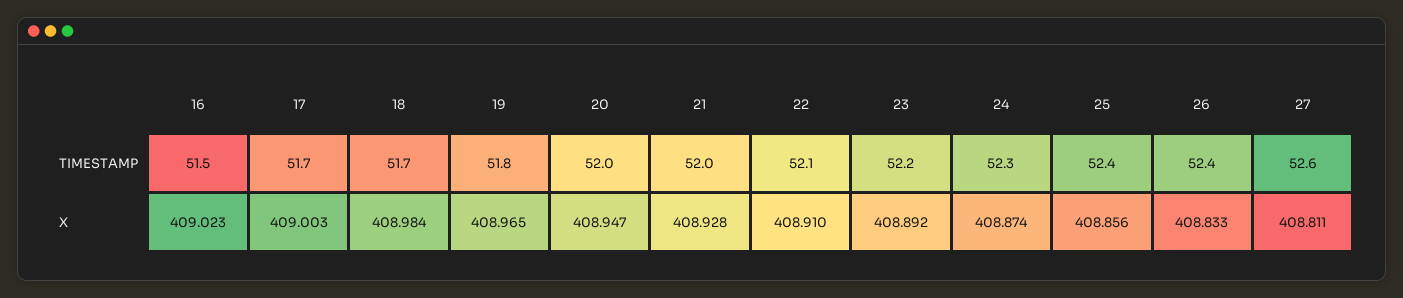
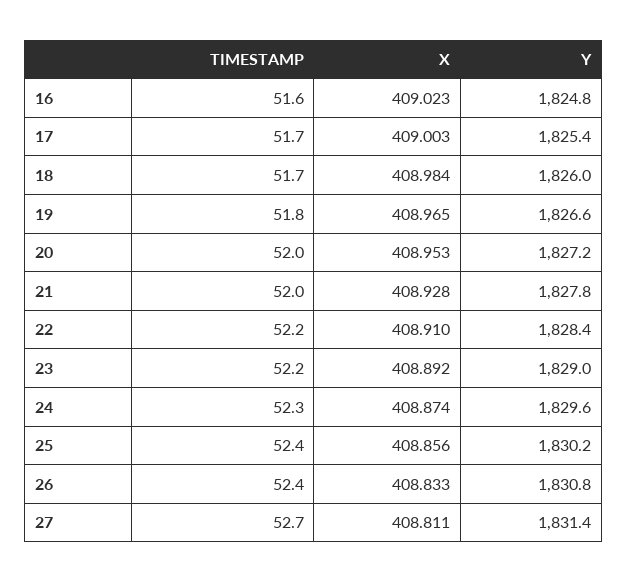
  {
    "16": {
-     "TIMESTAMP": 51.5,
+     "TIMESTAMP": 51.6,
-     "X": 409.023
+     "X": 409.023,
+     "Y": 1824.8
    },
    "17": {
      "TIMESTAMP": 51.7,
-     "X": 409.003
+     "X": 409.003,
+     "Y": 1825.4
    },
    "18": {
      "TIMESTAMP": 51.7,
-     "X": 408.984
+     "X": 408.984,
+     "Y": 1826
    },
    "19": {
      "TIMESTAMP": 51.8,
-     "X": 408.965
+     "X": 408.965,
+     "Y": 1826.6
    },
    "20": {
      "TIMESTAMP": 52,
-     "X": 408.947
+     "X": 408.953,
+     "Y": 1827.2
    },
    "21": {
      "TIMESTAMP": 52,
-     "X": 408.928
+     "X": 408.928,
+     "Y": 1827.8
    },
    "22": {
-     "TIMESTAMP": 52.1,
+     "TIMESTAMP": 52.2,
-     "X": 408.91
+     "X": 408.91,
+     "Y": 1828.4
    },
    "23": {
      "TIMESTAMP": 52.2,
-     "X": 408.892
+     "X": 408.892,
+     "Y": 1829
    },
    "24": {
      "TIMESTAMP": 52.3,
-     "X": 408.874
+     "X": 408.874,
+     "Y": 1829.6
    },
    "25": {
      "TIMESTAMP": 52.4,
-     "X": 408.856
+     "X": 408.856,
+     "Y": 1830.2
    },
    "26": {
      "TIMESTAMP": 52.4,
-     "X": 408.833
+     "X": 408.833,
+     "Y": 1830.8
    },
    "27": {
-     "TIMESTAMP": 52.6,
+     "TIMESTAMP": 52.7,
-     "X": 408.811
+     "X": 408.811,
+     "Y": 1831.4
    }
  }

